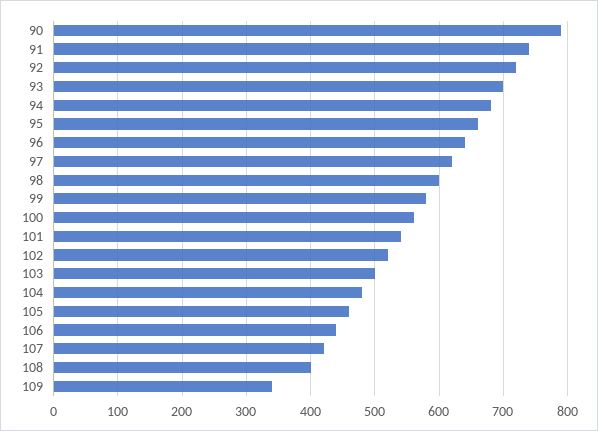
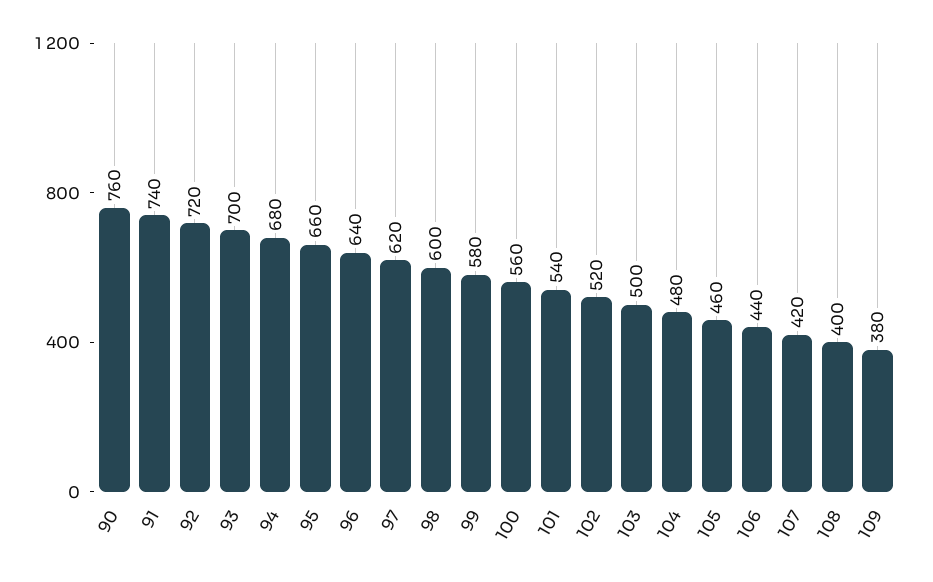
  {
-   "90": 790,
+   "90": 760,
    "91": 740,
    "92": 720,
    "93": 700,
    "94": 680,
    "95": 660,
    "96": 640,
    "97": 620,
    "98": 600,
    "99": 580,
    "100": 560,
    "101": 540,
    "102": 520,
    "103": 500,
    "104": 480,
    "105": 460,
    "106": 440,
    "107": 420,
    "108": 400,
-   "109": 340
+   "109": 380
  }

